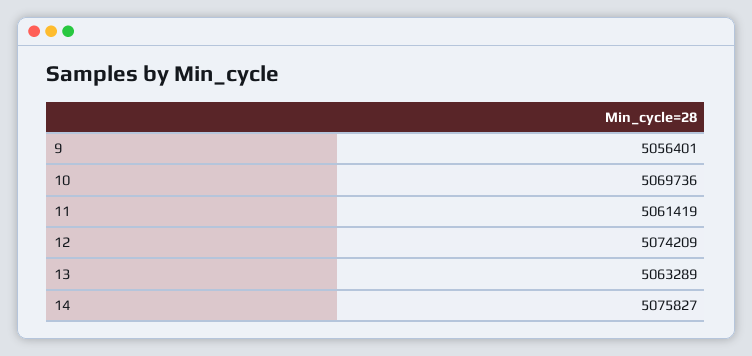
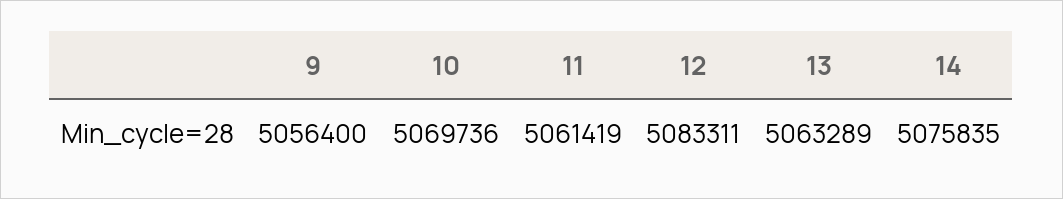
  {
-   "9": 5056401,
+   "9": 5056400,
    "10": 5069736,
    "11": 5061419,
-   "12": 5074209,
+   "12": 5083311,
    "13": 5063289,
-   "14": 5075827
+   "14": 5075835
  }

